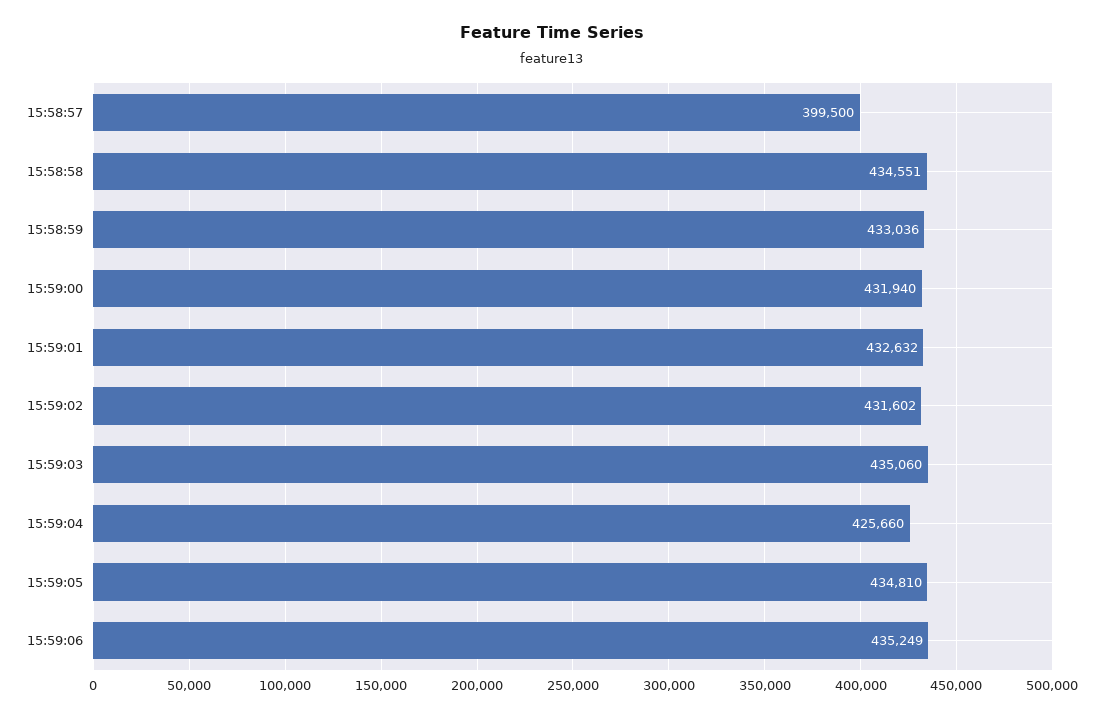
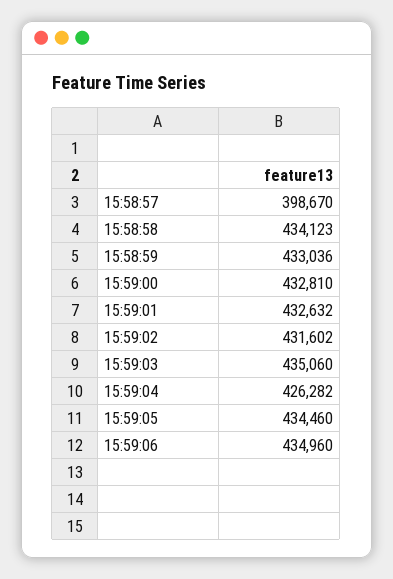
  {
-   "15:58:57": 399500,
+   "15:58:57": 398670,
-   "15:58:58": 434551,
+   "15:58:58": 434123,
    "15:58:59": 433036,
-   "15:59:00": 431940,
+   "15:59:00": 432810,
    "15:59:01": 432632,
    "15:59:02": 431602,
    "15:59:03": 435060,
-   "15:59:04": 425660,
+   "15:59:04": 426282,
-   "15:59:05": 434810,
+   "15:59:05": 434460,
-   "15:59:06": 435249
+   "15:59:06": 434960
  }

